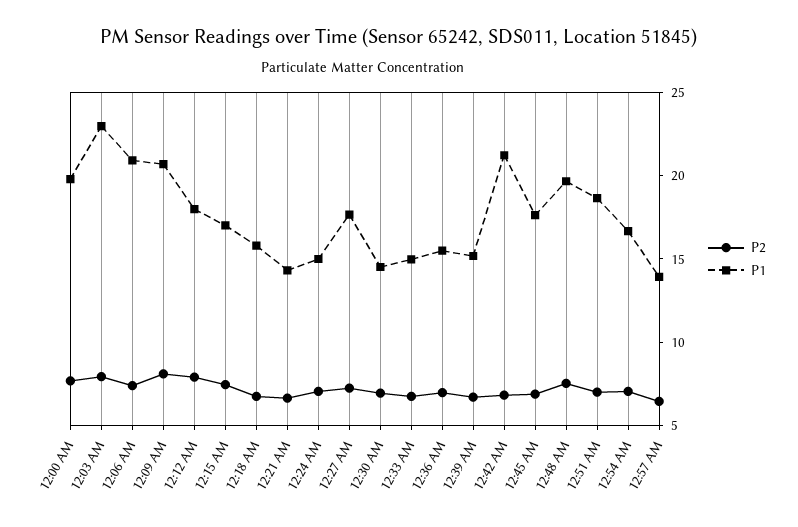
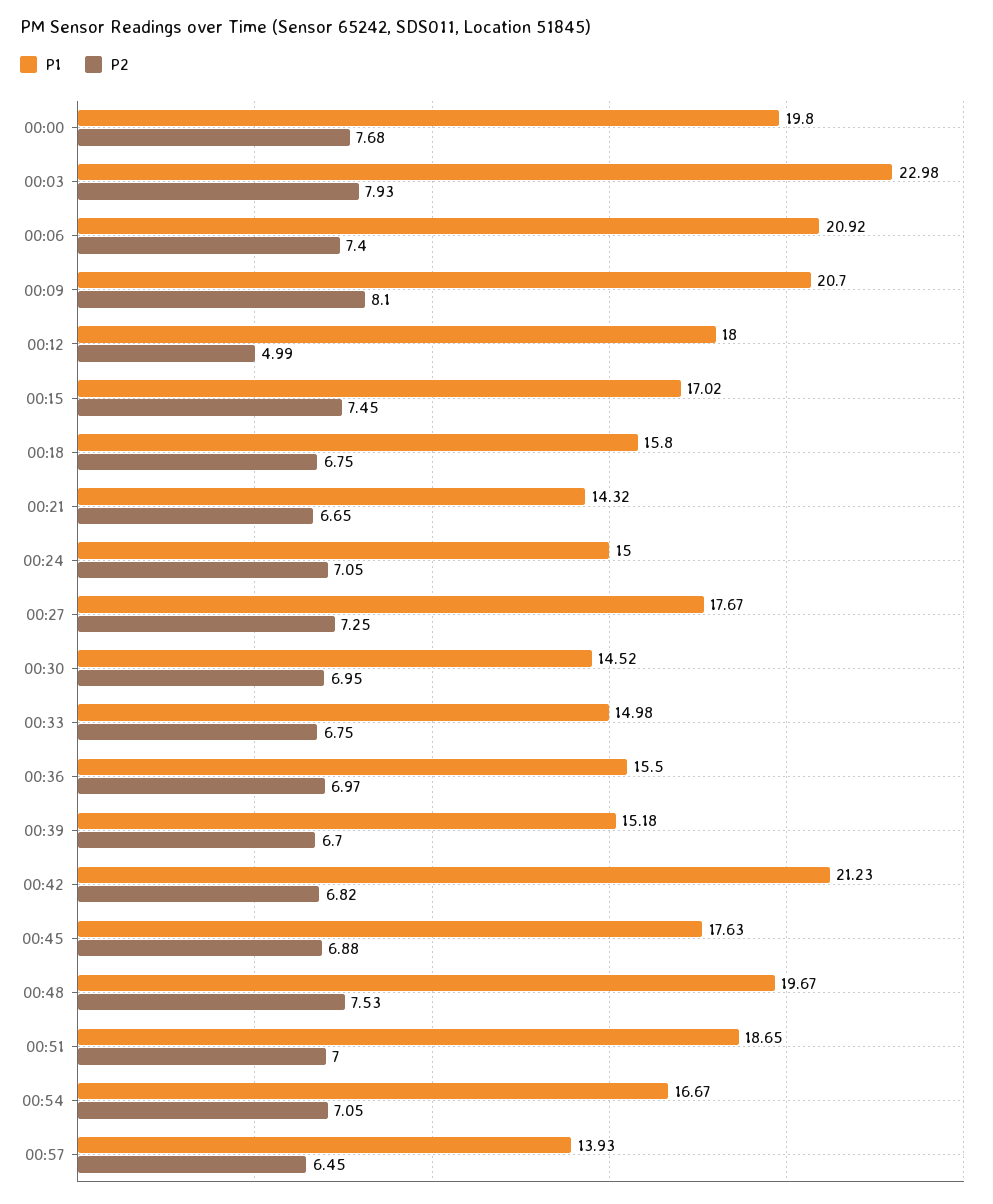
  {
    "P2": {
      "12:00 AM": 7.68,
      "12:03 AM": 7.93,
      "12:06 AM": 7.4,
      "12:09 AM": 8.1,
-     "12:12 AM": 8,
+     "12:12 AM": 4.99,
      "12:15 AM": 7.45,
      "12:18 AM": 6.75,
      "12:21 AM": 6.65,
      "12:24 AM": 7.05,
      "12:27 AM": 7.25,
      "12:30 AM": 6.95,
      "12:33 AM": 6.75,
      "12:36 AM": 6.97,
      "12:39 AM": 6.7,
      "12:42 AM": 6.82,
      "12:45 AM": 6.88,
      "12:48 AM": 7.53,
      "12:51 AM": 7,
      "12:54 AM": 7.05,
      "12:57 AM": 6.45
    },
    "P1": {
      "12:00 AM": 19.8,
      "12:03 AM": 22.98,
      "12:06 AM": 20.92,
      "12:09 AM": 20.7,
      "12:12 AM": 18,
      "12:15 AM": 17.02,
      "12:18 AM": 15.8,
      "12:21 AM": 14.32,
      "12:24 AM": 15,
      "12:27 AM": 17.67,
      "12:30 AM": 14.52,
      "12:33 AM": 14.98,
      "12:36 AM": 15.5,
      "12:39 AM": 15.18,
      "12:42 AM": 21.23,
      "12:45 AM": 17.63,
      "12:48 AM": 19.67,
      "12:51 AM": 18.65,
      "12:54 AM": 16.67,
      "12:57 AM": 13.93
    }
  }

